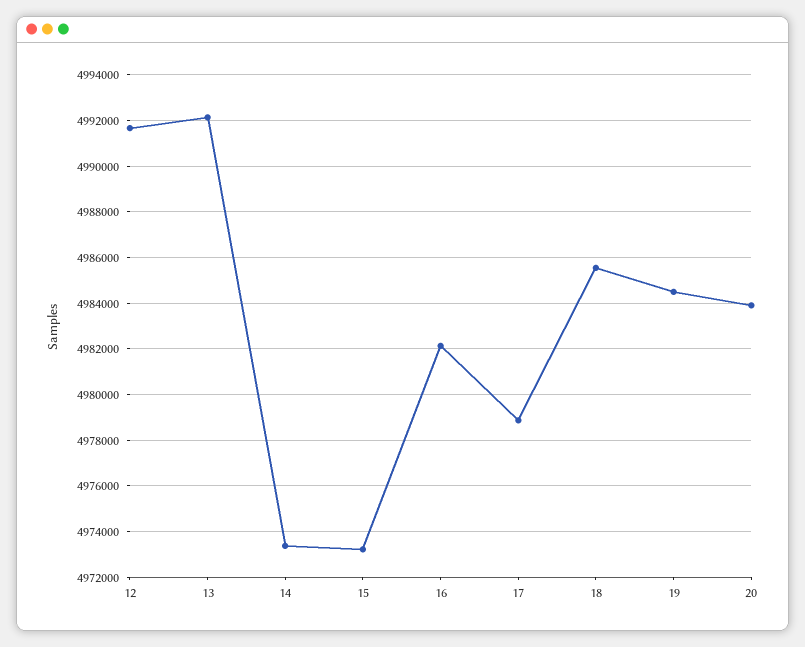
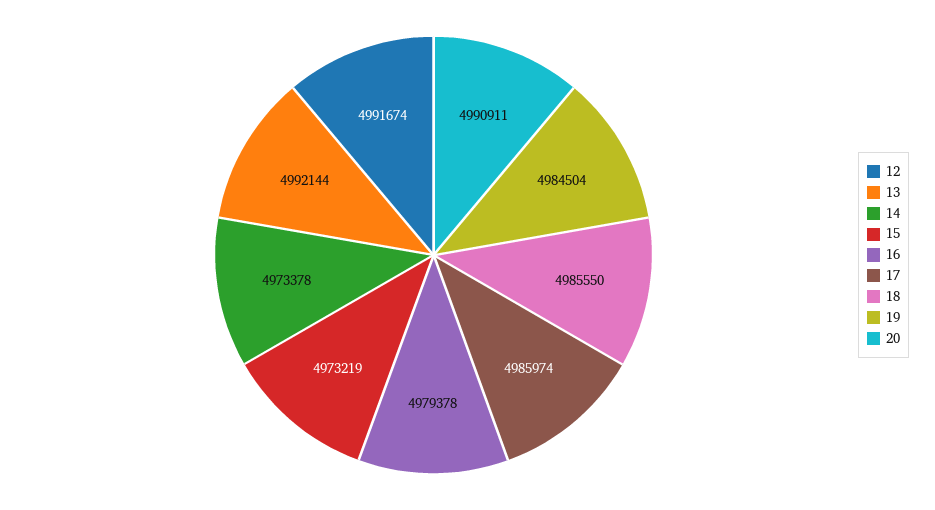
  {
    "12": 4991674,
    "13": 4992144,
    "14": 4973378,
    "15": 4973219,
-   "16": 4982000,
+   "16": 4979378,
-   "17": 4979000,
+   "17": 4985974,
    "18": 4985550,
    "19": 4984504,
-   "20": 4984000
+   "20": 4990911
  }

